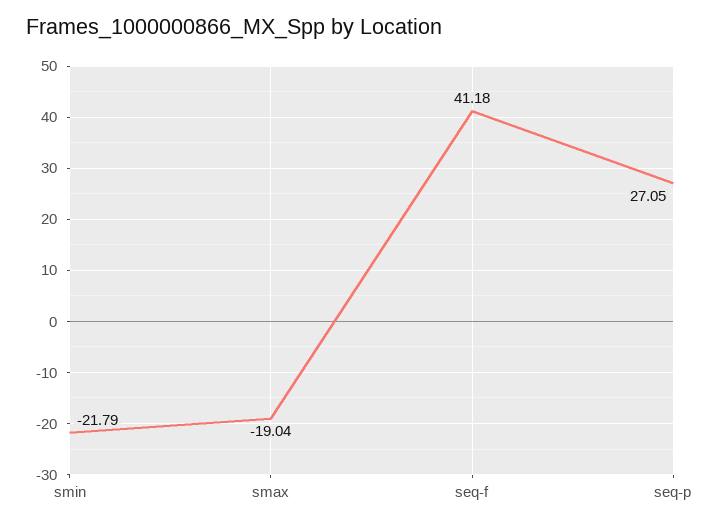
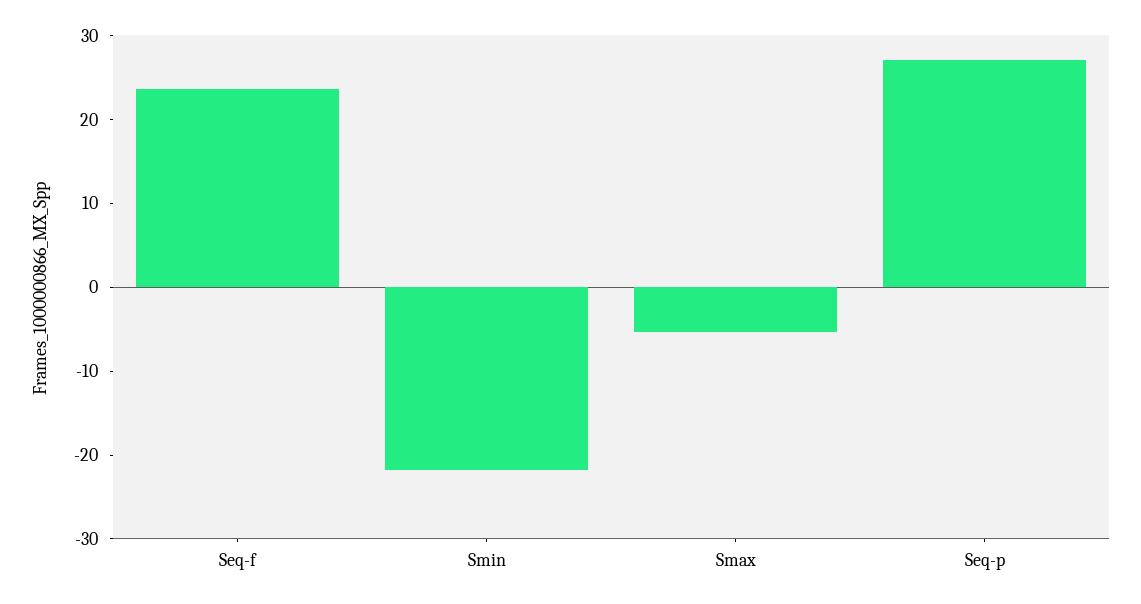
  {
    "smin": -21.79,
-   "smax": -19.04,
+   "smax": -6,
-   "seq-f": 41.18,
+   "seq-f": 24,
    "seq-p": 27.05
  }

